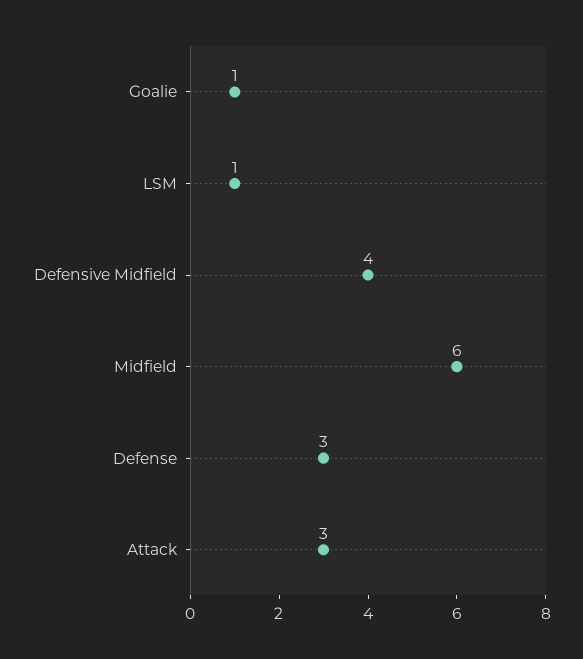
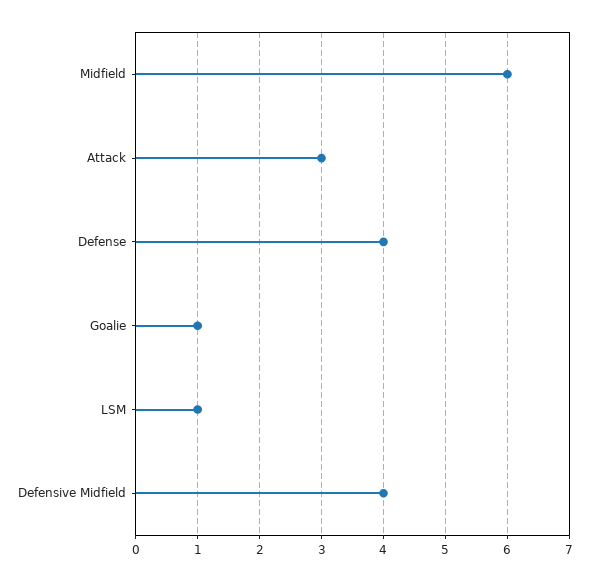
  {
    "Goalie": 1,
    "LSM": 1,
    "Defensive Midfield": 4,
    "Midfield": 6,
-   "Defense": 3,
+   "Defense": 4,
    "Attack": 3
  }

